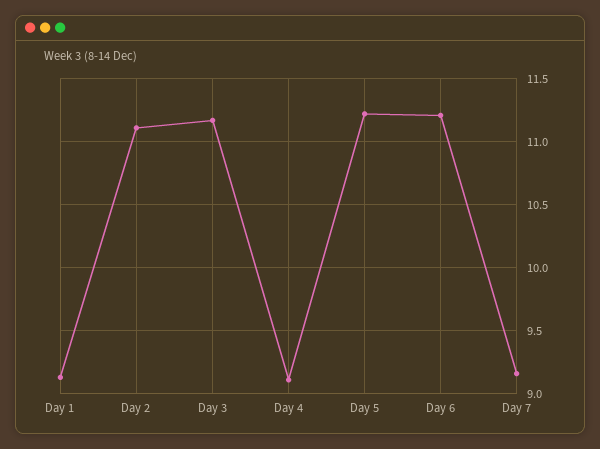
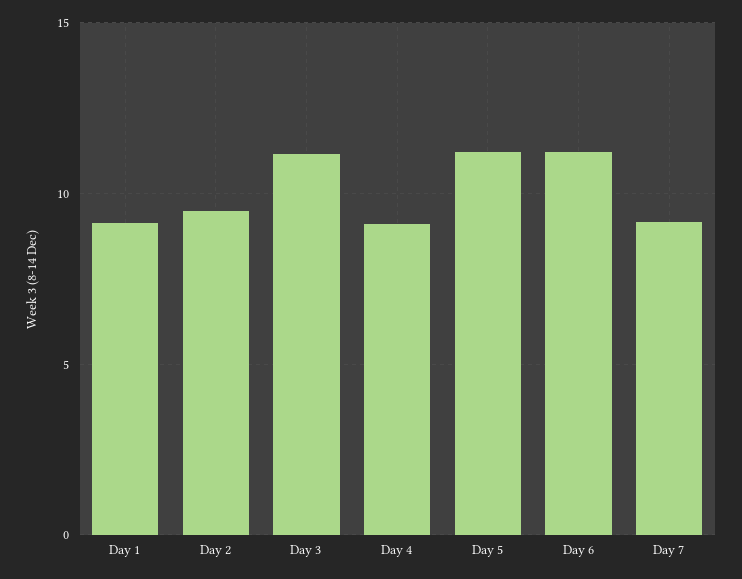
  {
    "Day 1": 9.15,
-   "Day 2": 11.1,
+   "Day 2": 9.5,
    "Day 3": 11.15,
    "Day 4": 9.1,
    "Day 5": 11.2,
    "Day 6": 11.2,
    "Day 7": 9.15
  }

